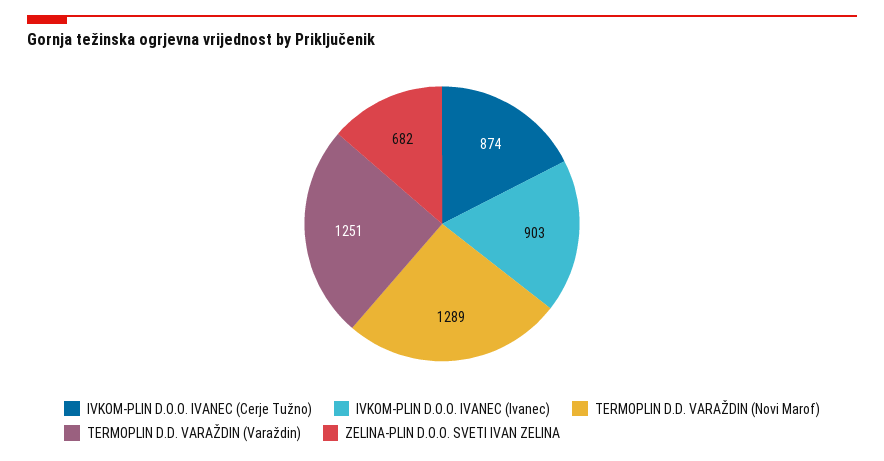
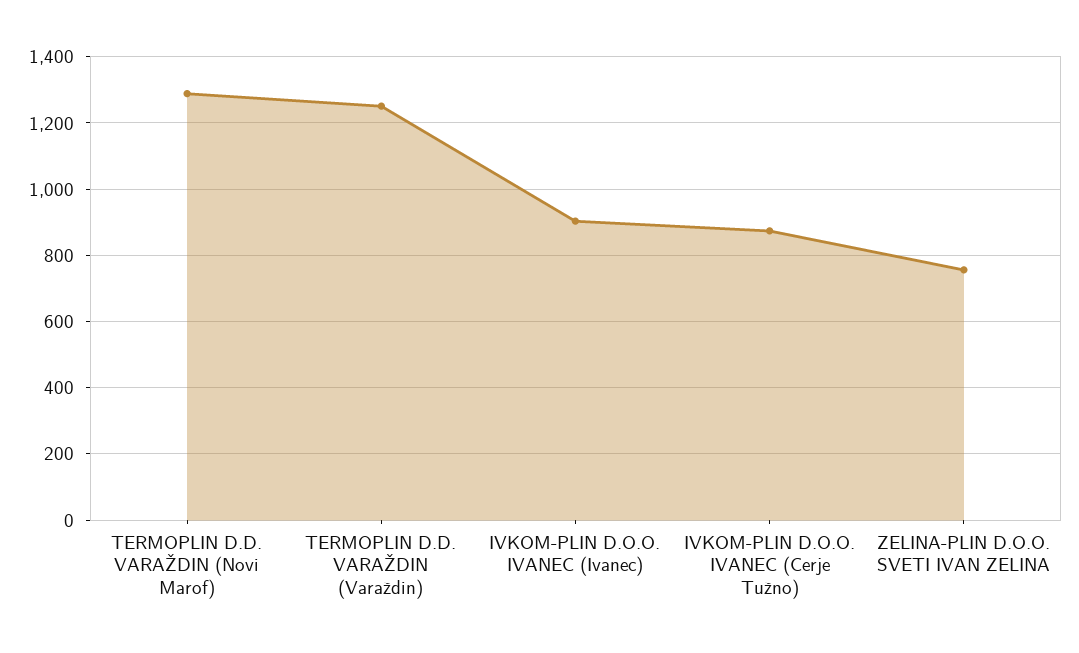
  {
    "IVKOM-PLIN D.O.O. IVANEC (Cerje Tužno)": 874,
    "IVKOM-PLIN D.O.O. IVANEC (Ivanec)": 903,
    "TERMOPLIN D.D. VARAŽDIN (Novi Marof)": 1289,
    "TERMOPLIN D.D. VARAŽDIN (Varaždin)": 1251,
-   "ZELINA-PLIN D.O.O. SVETI IVAN ZELINA": 682
+   "ZELINA-PLIN D.O.O. SVETI IVAN ZELINA": 760
  }

